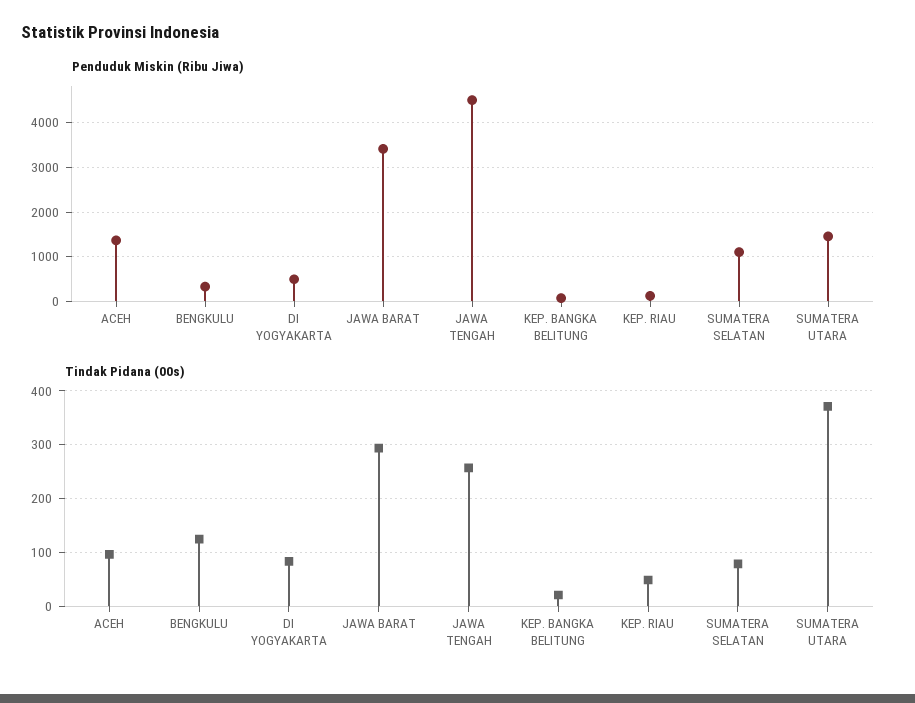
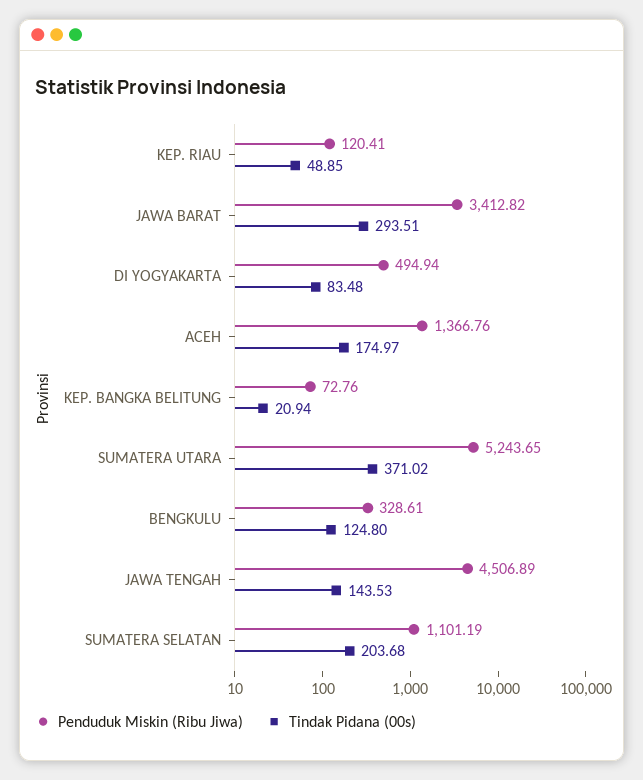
  {
    "Penduduk Miskin (Ribu Jiwa)": {
      "ACEH": 1366.76,
      "BENGKULU": 328.61,
      "DI YOGYAKARTA": 494.94,
      "JAWA BARAT": 3412.82,
      "JAWA TENGAH": 4506.89,
      "KEP. BANGKA BELITUNG": 72.76,
      "KEP. RIAU": 120.41,
      "SUMATERA SELATAN": 1101.19,
-     "SUMATERA UTARA": 1400
+     "SUMATERA UTARA": 5243.65
    },
    "Tindak Pidana (00s)": {
-     "ACEH": 100,
+     "ACEH": 174.97,
      "BENGKULU": 124.8,
      "DI YOGYAKARTA": 83.48,
      "JAWA BARAT": 293.51,
-     "JAWA TENGAH": 260,
+     "JAWA TENGAH": 143.53,
      "KEP. BANGKA BELITUNG": 20.94,
      "KEP. RIAU": 48.85,
-     "SUMATERA SELATAN": 80,
+     "SUMATERA SELATAN": 203.68,
      "SUMATERA UTARA": 371.02
    }
  }

